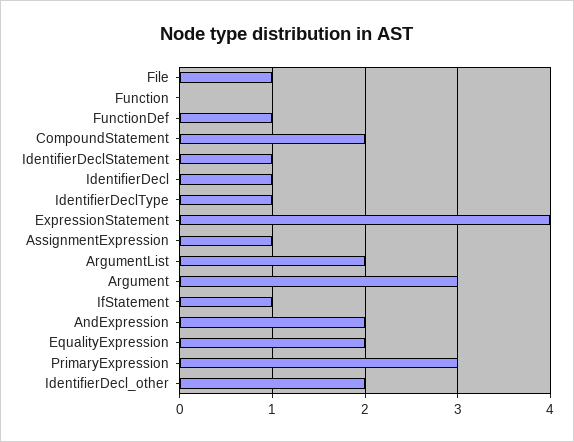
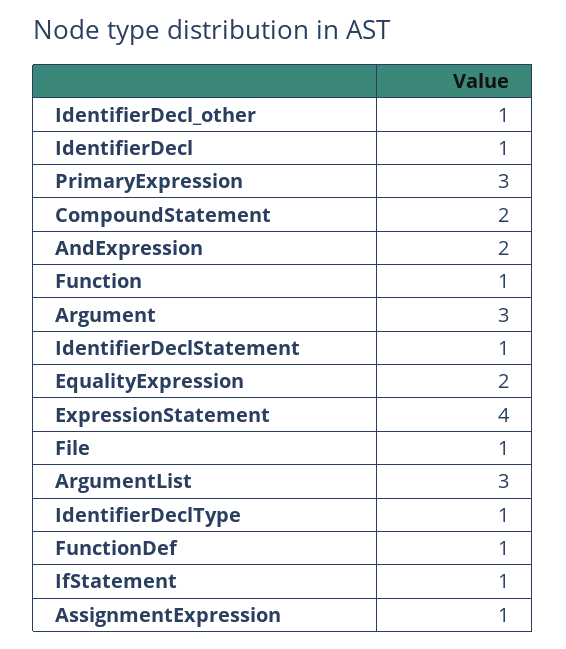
  {
    "File": 1,
-   "Function": 0,
+   "Function": 1,
    "FunctionDef": 1,
    "CompoundStatement": 2,
    "IdentifierDeclStatement": 1,
    "IdentifierDecl": 1,
    "IdentifierDeclType": 1,
    "ExpressionStatement": 4,
    "AssignmentExpression": 1,
-   "ArgumentList": 2,
+   "ArgumentList": 3,
    "Argument": 3,
    "IfStatement": 1,
    "AndExpression": 2,
    "EqualityExpression": 2,
    "PrimaryExpression": 3,
-   "IdentifierDecl_other": 2
+   "IdentifierDecl_other": 1
  }

